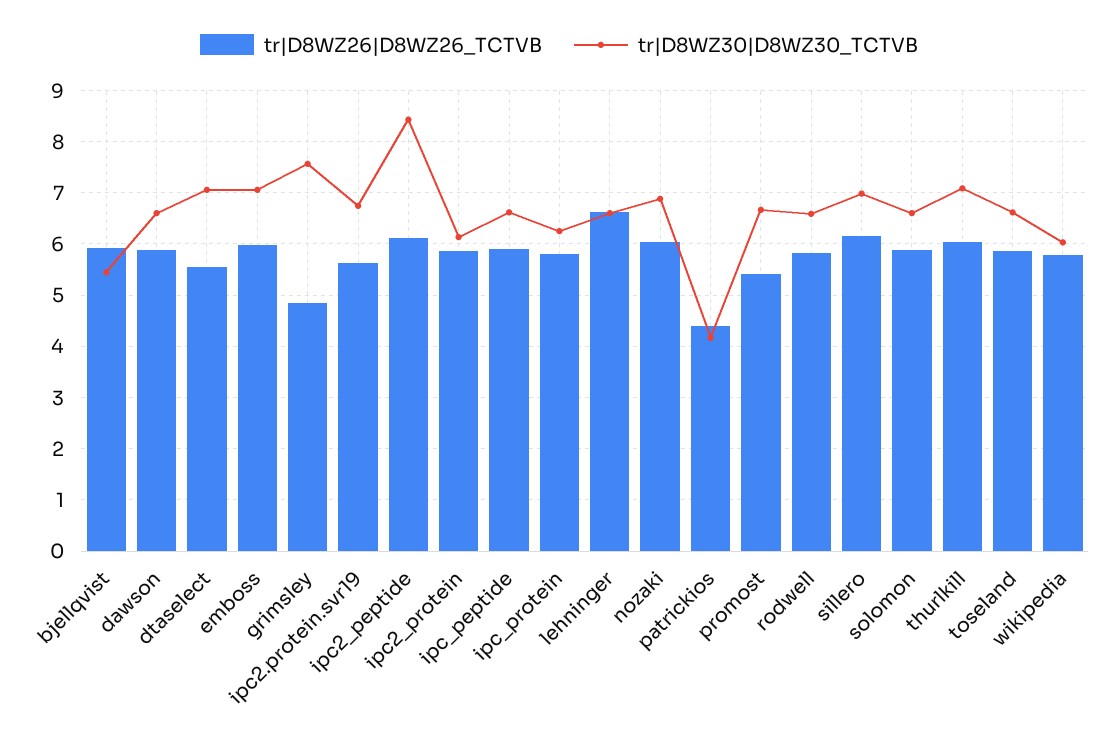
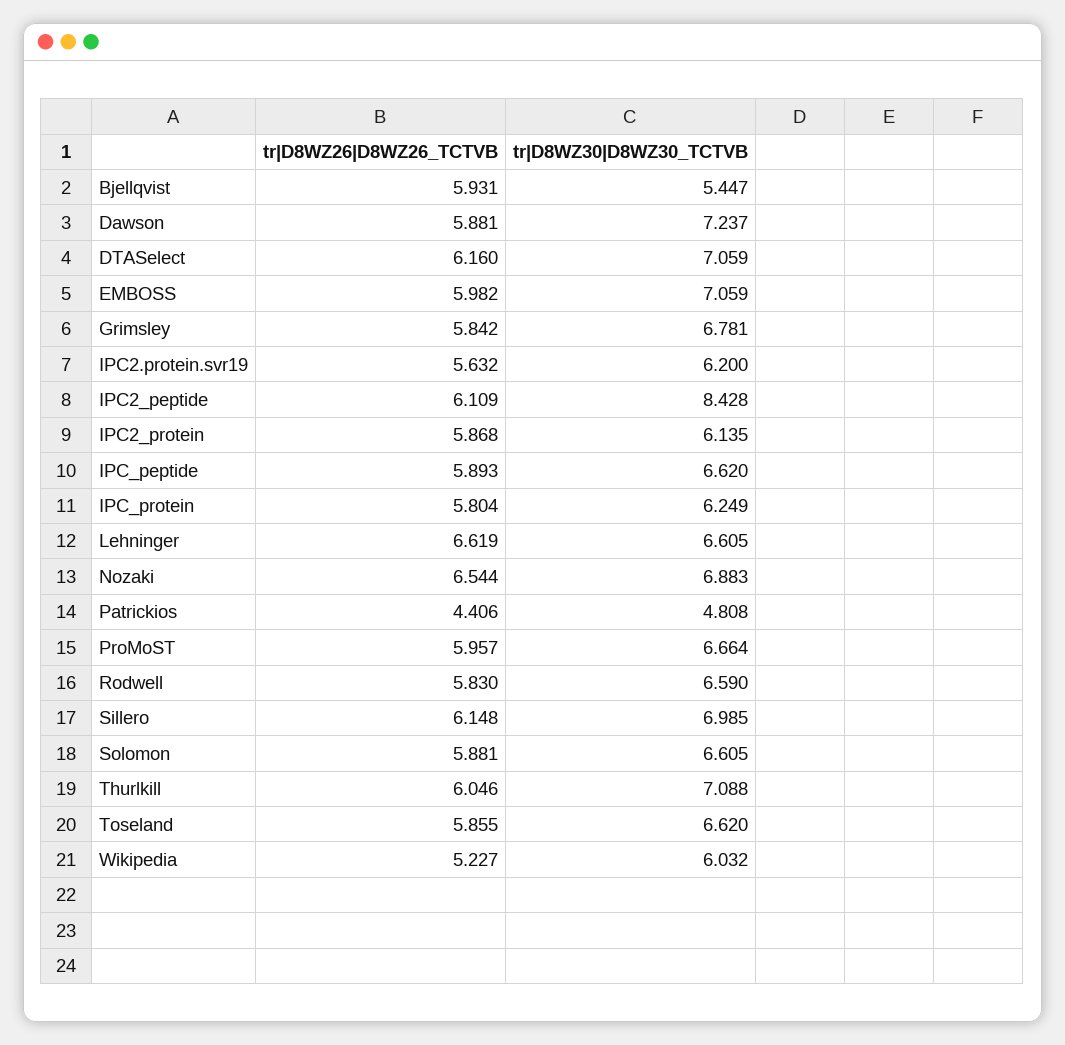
  {
    "tr|D8WZ26|D8WZ26_TCTVB": {
      "bjellqvist": 5.931,
      "dawson": 5.881,
-     "dtaselect": 5.6,
+     "dtaselect": 6.16,
      "emboss": 5.982,
-     "grimsley": 4.8,
+     "grimsley": 5.842,
      "ipc2.protein.svr19": 5.632,
      "ipc2_peptide": 6.109,
      "ipc2_protein": 5.868,
      "ipc_peptide": 5.893,
      "ipc_protein": 5.804,
      "lehninger": 6.619,
-     "nozaki": 6,
+     "nozaki": 6.544,
      "patrickios": 4.406,
-     "promost": 5.4,
+     "promost": 5.957,
      "rodwell": 5.83,
      "sillero": 6.148,
      "solomon": 5.881,
      "thurlkill": 6.046,
      "toseland": 5.855,
-     "wikipedia": 5.8
+     "wikipedia": 5.227
    },
    "tr|D8WZ30|D8WZ30_TCTVB": {
      "bjellqvist": 5.447,
-     "dawson": 6.6,
+     "dawson": 7.237,
      "dtaselect": 7.059,
      "emboss": 7.059,
-     "grimsley": 7.6,
+     "grimsley": 6.781,
-     "ipc2.protein.svr19": 6.8,
+     "ipc2.protein.svr19": 6.2,
      "ipc2_peptide": 8.428,
      "ipc2_protein": 6.135,
      "ipc_peptide": 6.62,
      "ipc_protein": 6.249,
      "lehninger": 6.605,
      "nozaki": 6.883,
-     "patrickios": 4.2,
+     "patrickios": 4.808,
      "promost": 6.664,
      "rodwell": 6.59,
      "sillero": 6.985,
      "solomon": 6.605,
      "thurlkill": 7.088,
      "toseland": 6.62,
      "wikipedia": 6.032
    }
  }

